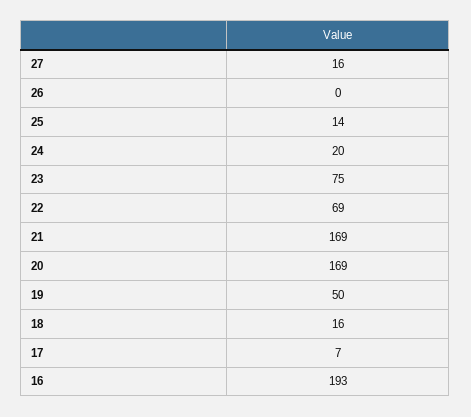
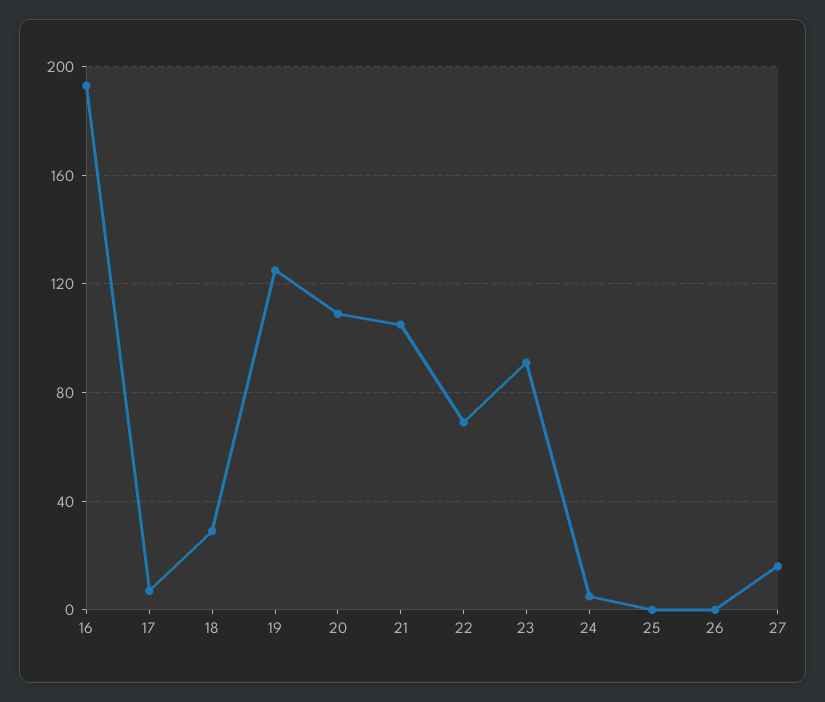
  {
    "27": 16,
    "26": 0,
-   "25": 14,
+   "25": 0,
-   "24": 20,
+   "24": 5,
-   "23": 75,
+   "23": 90,
    "22": 69,
-   "21": 169,
+   "21": 105,
-   "20": 169,
+   "20": 110,
-   "19": 50,
+   "19": 125,
-   "18": 16,
+   "18": 30,
    "17": 7,
    "16": 193
  }

